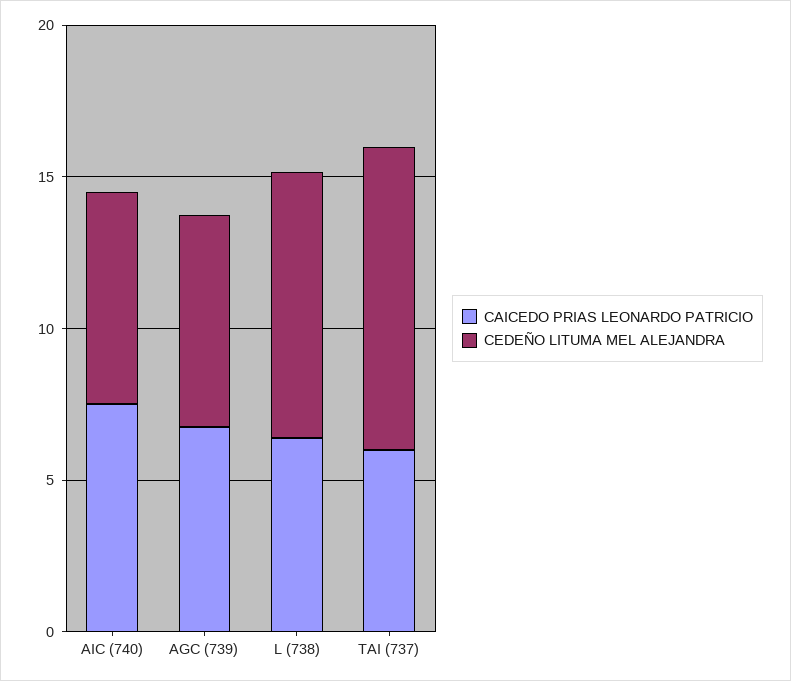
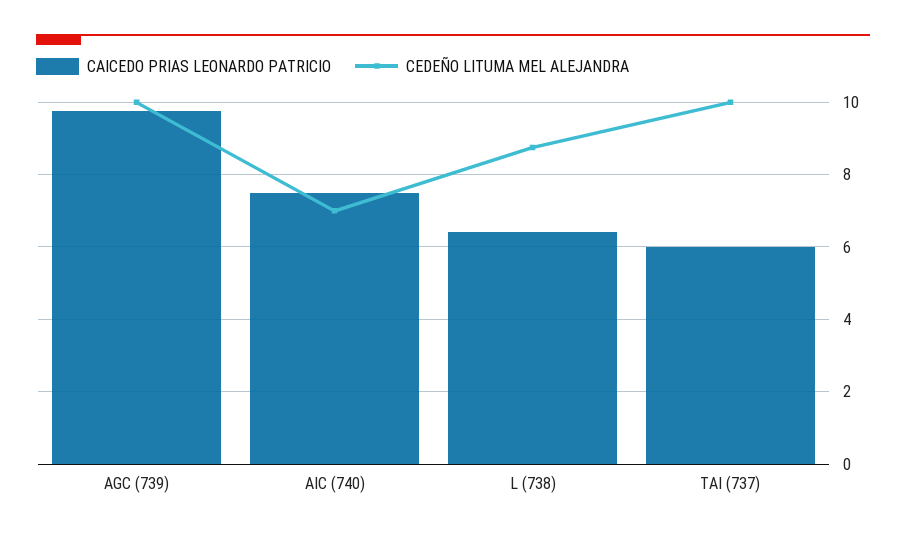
  {
    "CAICEDO PRIAS LEONARDO PATRICIO": {
      "AIC (740)": 7.6,
-     "AGC (739)": 7,
+     "AGC (739)": 9.8,
      "L (738)": 6.4,
      "TAI (737)": 6
    },
    "CEDEÑO LITUMA MEL ALEJANDRA": {
      "AIC (740)": 7,
-     "AGC (739)": 7,
+     "AGC (739)": 10,
      "L (738)": 8.8,
      "TAI (737)": 10
    }
  }

